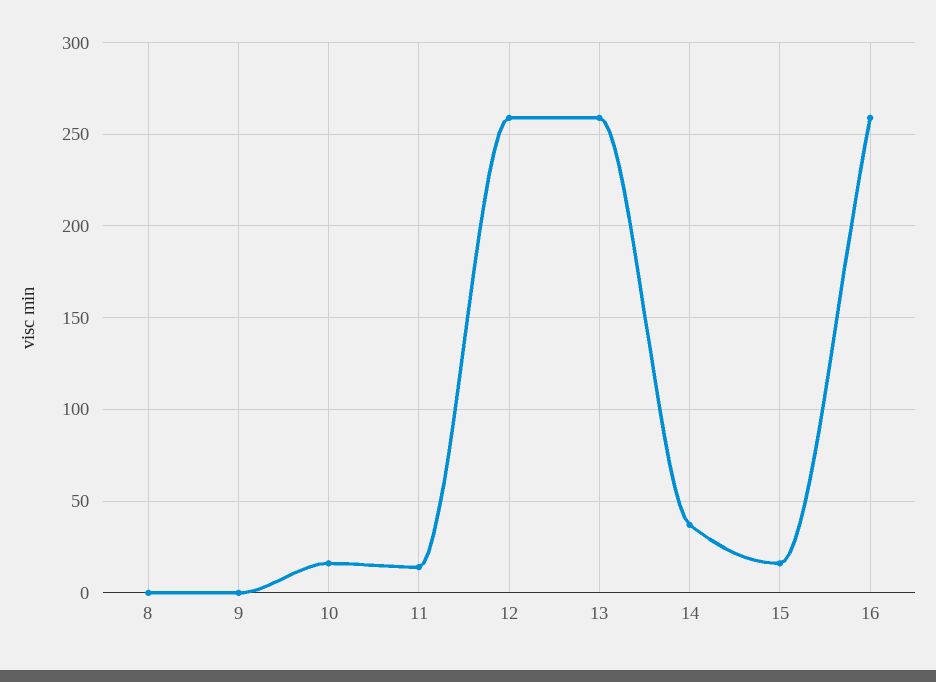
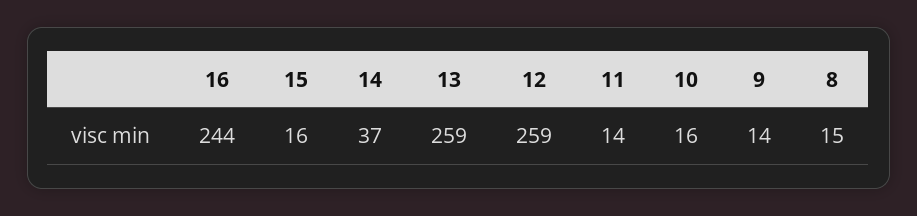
  {
-   "8": 0,
+   "8": 15,
-   "9": 0,
+   "9": 14,
    "10": 16,
    "11": 14,
    "12": 259,
    "13": 259,
    "14": 37,
    "15": 16,
-   "16": 260
+   "16": 244
  }

